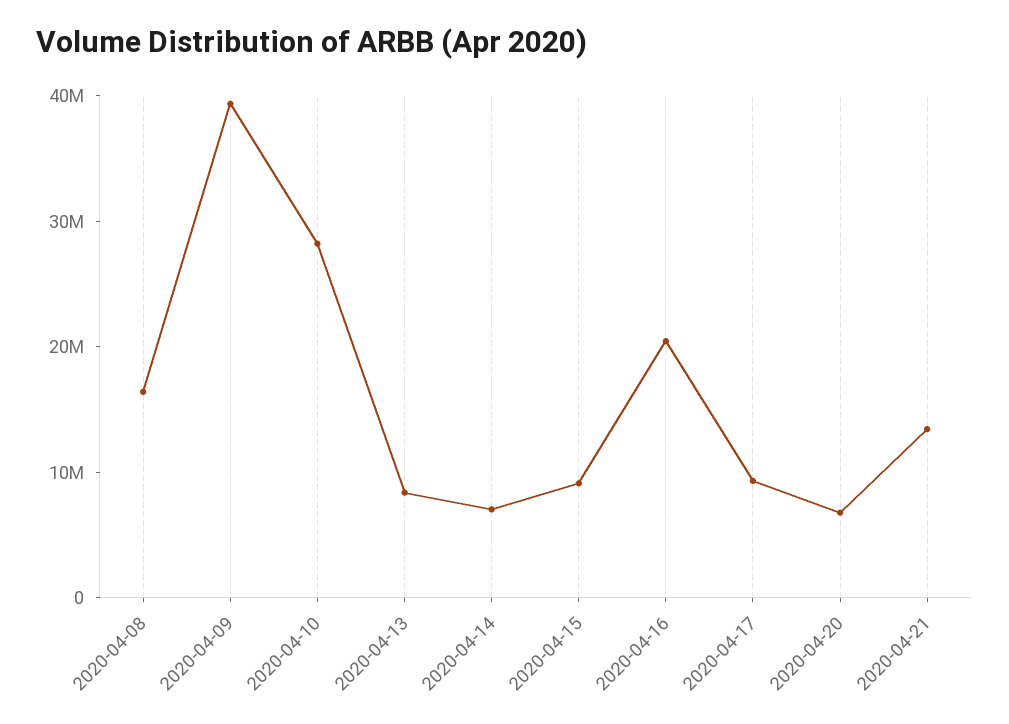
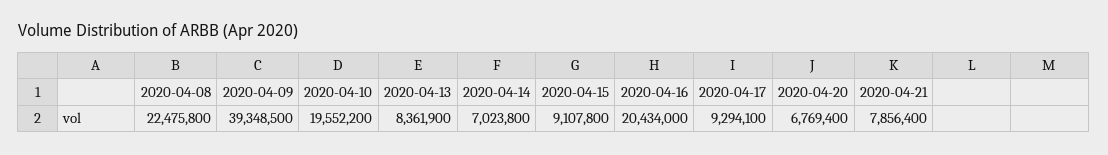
  {
-   "2020-04-08": 16000000,
+   "2020-04-08": 22475800,
    "2020-04-09": 39348500,
-   "2020-04-10": 28000000,
+   "2020-04-10": 19552200,
    "2020-04-13": 8361900,
    "2020-04-14": 7023800,
    "2020-04-15": 9107800,
    "2020-04-16": 20434000,
    "2020-04-17": 9294100,
    "2020-04-20": 6769400,
-   "2020-04-21": 14000000
+   "2020-04-21": 7856400
  }

